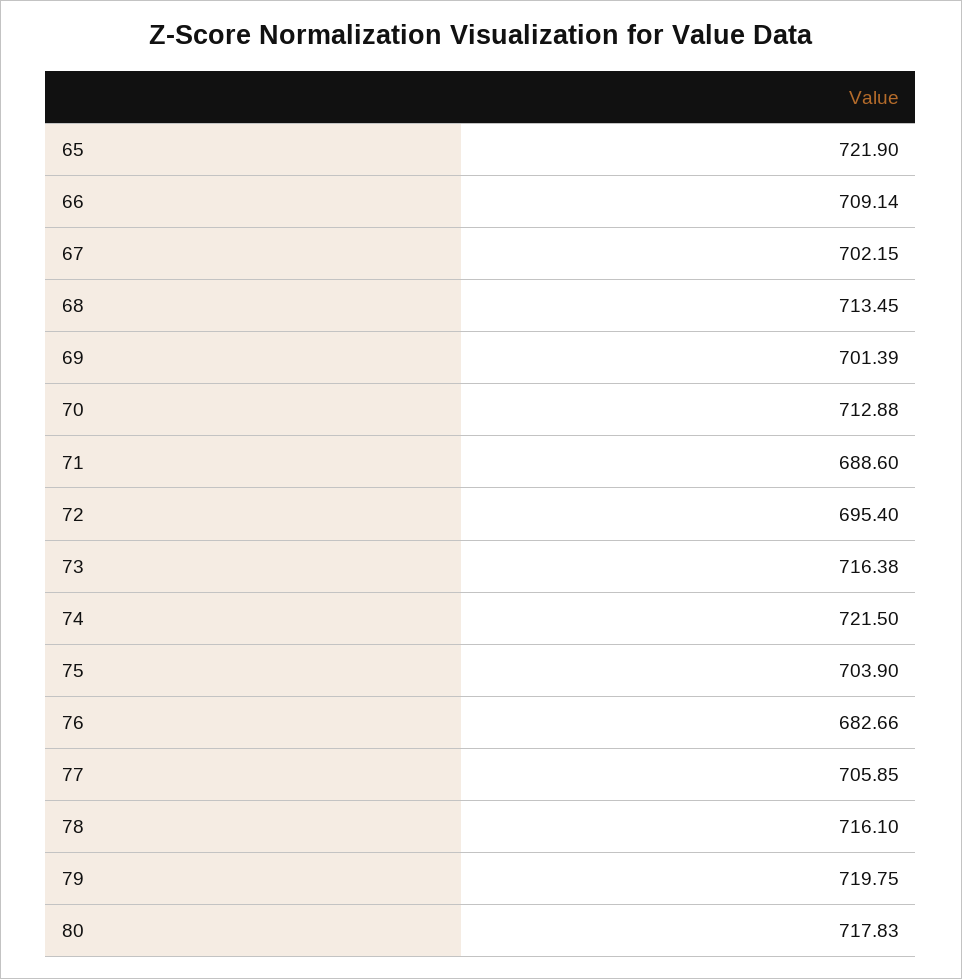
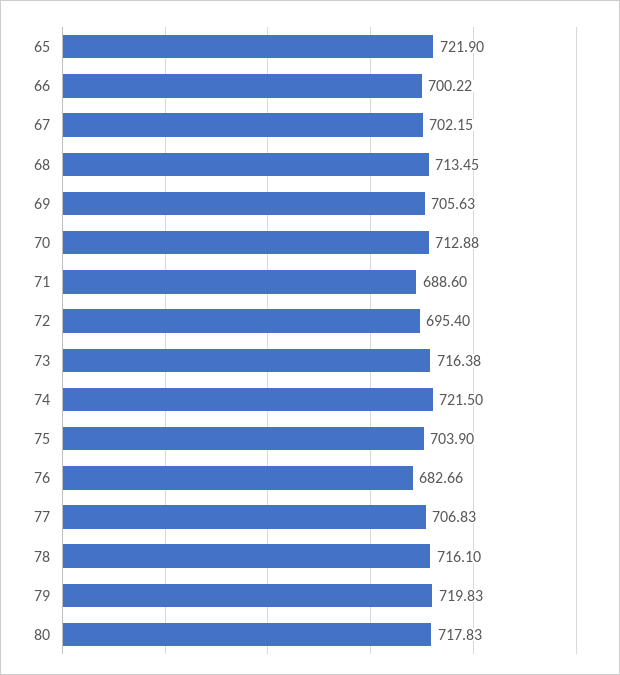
  {
    "65": 721.9,
-   "66": 709.14,
+   "66": 700.22,
    "67": 702.15,
    "68": 713.45,
-   "69": 701.39,
+   "69": 705.63,
    "70": 712.88,
    "71": 688.6,
    "72": 695.4,
    "73": 716.38,
    "74": 721.5,
    "75": 703.9,
    "76": 682.66,
-   "77": 705.85,
+   "77": 706.83,
    "78": 716.1,
-   "79": 719.75,
+   "79": 719.83,
    "80": 717.83
  }

